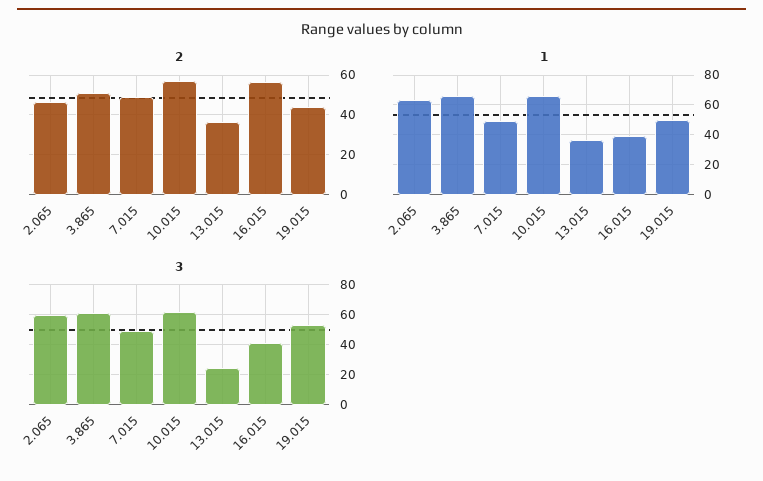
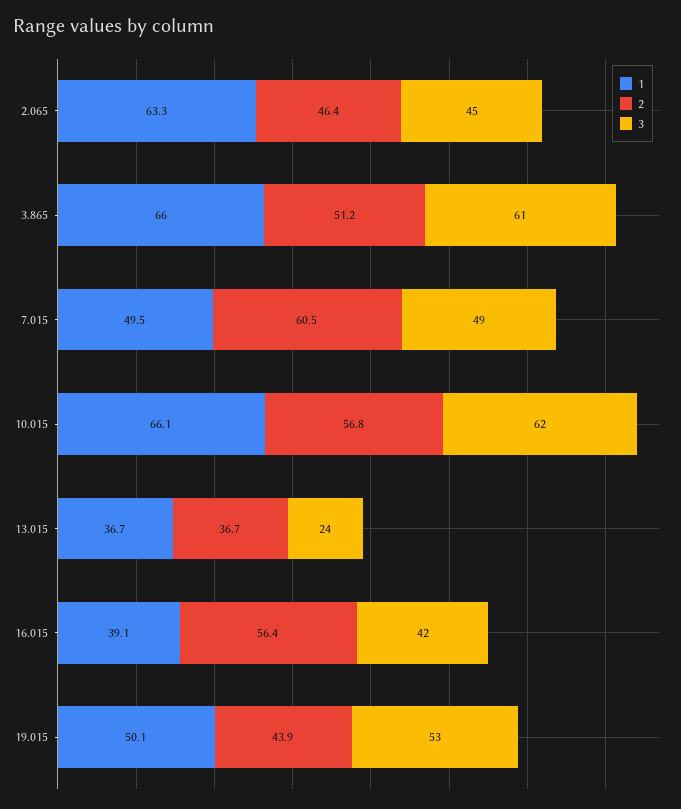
  {
    "2": {
      "2.065": 46.4,
      "3.865": 51.2,
-     "7.015": 50,
+     "7.015": 60.5,
      "10.015": 56.8,
      "13.015": 36.7,
      "16.015": 56.4,
      "19.015": 43.9
    },
    "1": {
      "2.065": 63.3,
      "3.865": 66,
      "7.015": 49.5,
      "10.015": 66.1,
      "13.015": 36.7,
      "16.015": 39.1,
      "19.015": 50.1
    },
    "3": {
-     "2.065": 60,
+     "2.065": 45,
      "3.865": 61,
      "7.015": 49,
      "10.015": 62,
      "13.015": 24,
      "16.015": 42,
      "19.015": 53
    }
  }

